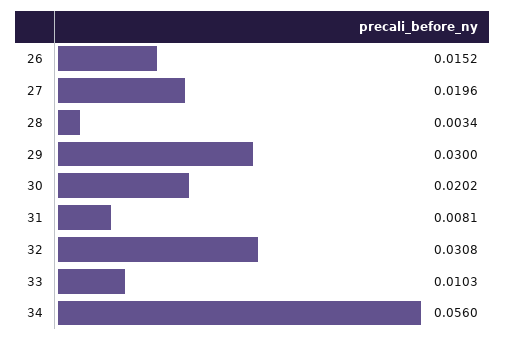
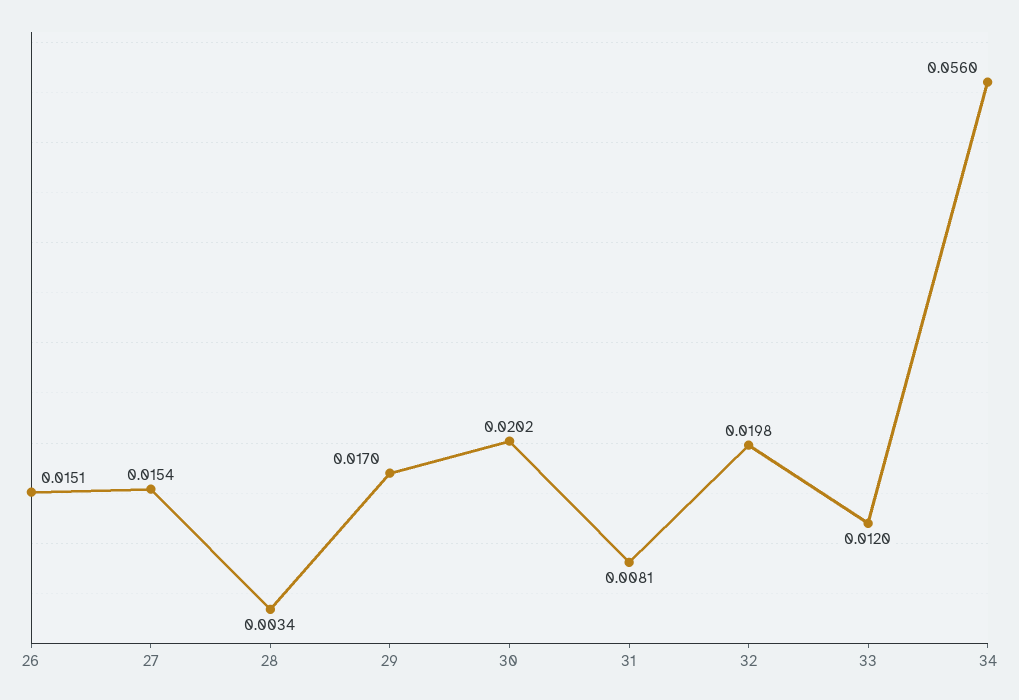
  {
-   "26": 0.0152,
+   "26": 0.0151,
-   "27": 0.0196,
+   "27": 0.0154,
    "28": 0.0034,
-   "29": 0.03,
+   "29": 0.017,
    "30": 0.0202,
    "31": 0.0081,
-   "32": 0.0308,
+   "32": 0.0198,
-   "33": 0.0103,
+   "33": 0.012,
    "34": 0.056
  }

